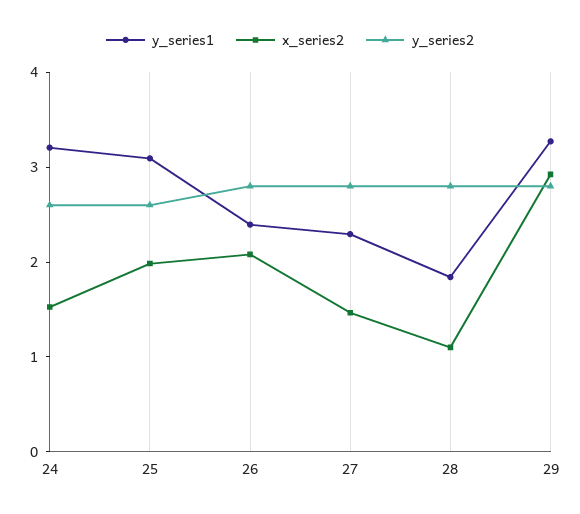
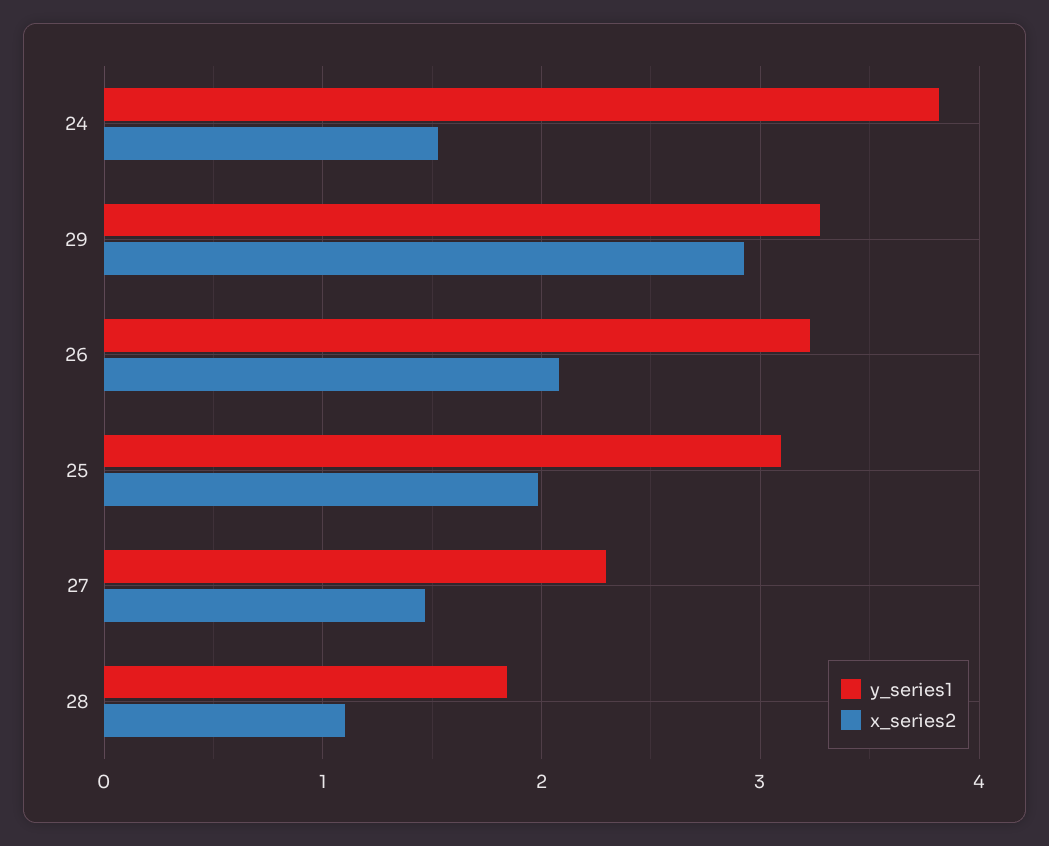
  {
    "y_series1": {
-     "24": 3.2,
+     "24": 3.8,
      "25": 3.1,
-     "26": 2.4,
+     "26": 3.2,
      "27": 2.3,
      "28": 1.8,
      "29": 3.3
    },
    "x_series2": {
      "24": 1.5,
      "25": 2,
      "26": 2.1,
      "27": 1.5,
      "28": 1.1,
      "29": 2.9
-   },
+   }
-   "y_series2": {
-     "24": 2.6,
-     "25": 2.6,
-     "26": 2.8,
-     "27": 2.8,
-     "28": 2.8,
-     "29": 2.8
-   }
  }

